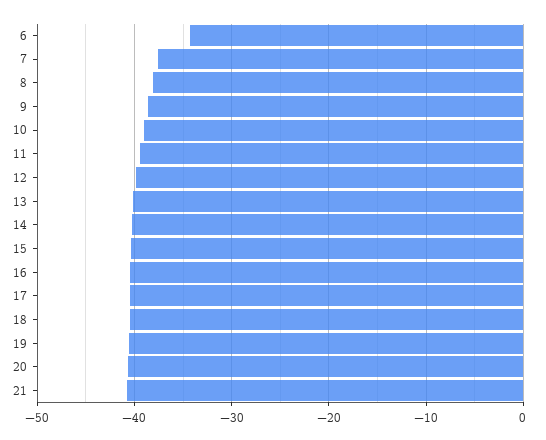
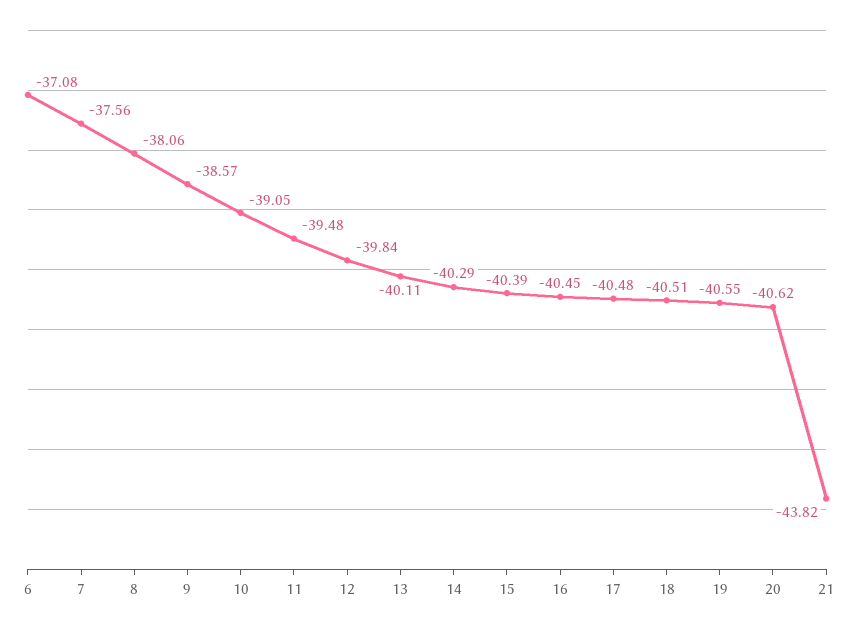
  {
-   "6": -34,
+   "6": -37.08,
    "7": -37.56,
    "8": -38.06,
    "9": -38.57,
    "10": -39.05,
    "11": -39.48,
    "12": -39.84,
    "13": -40.11,
    "14": -40.29,
    "15": -40.39,
    "16": -40.45,
    "17": -40.48,
    "18": -40.51,
    "19": -40.55,
    "20": -40.62,
-   "21": -41
+   "21": -43.82
  }

